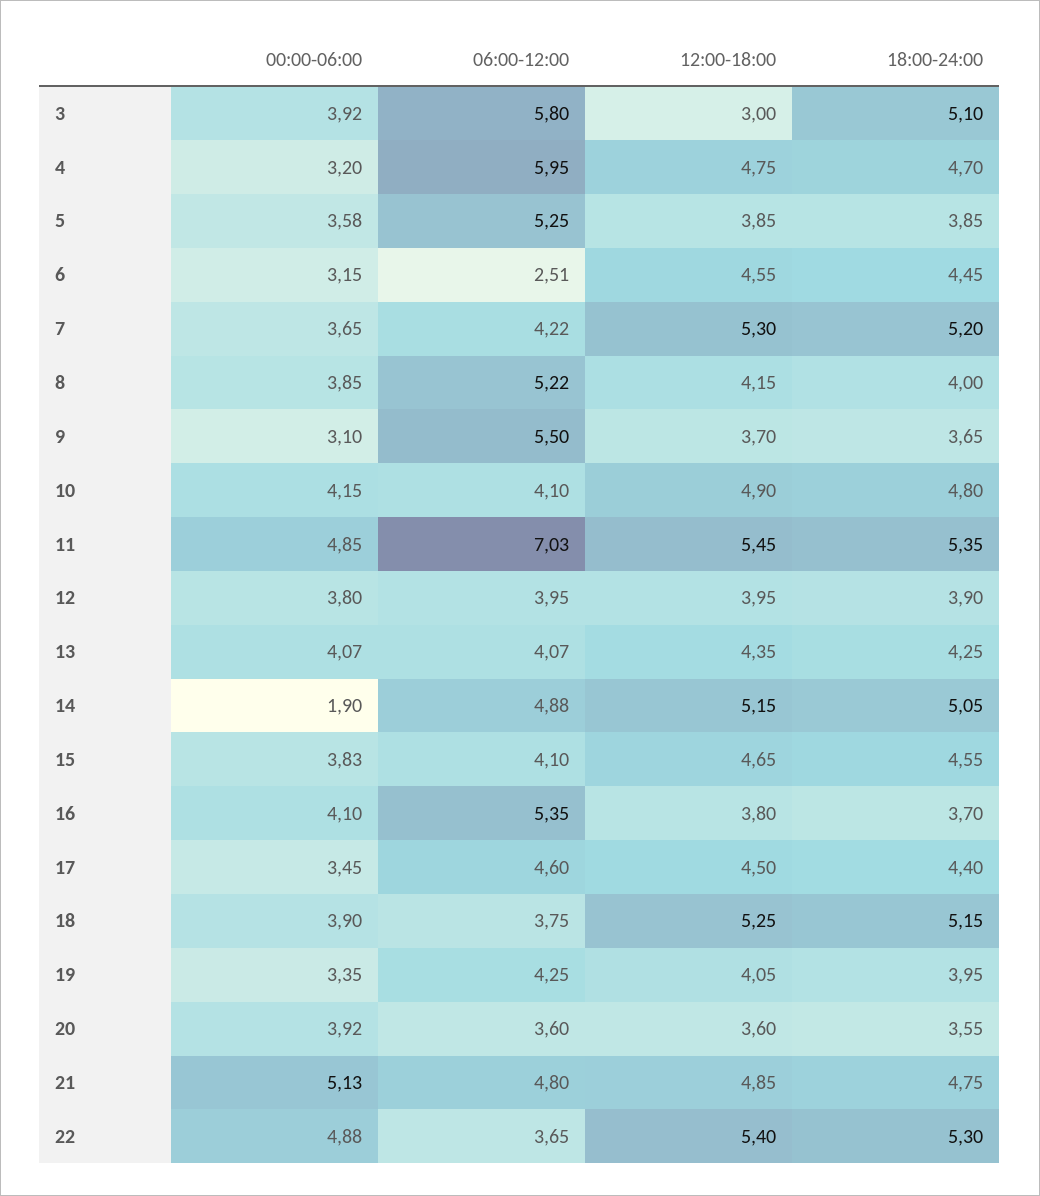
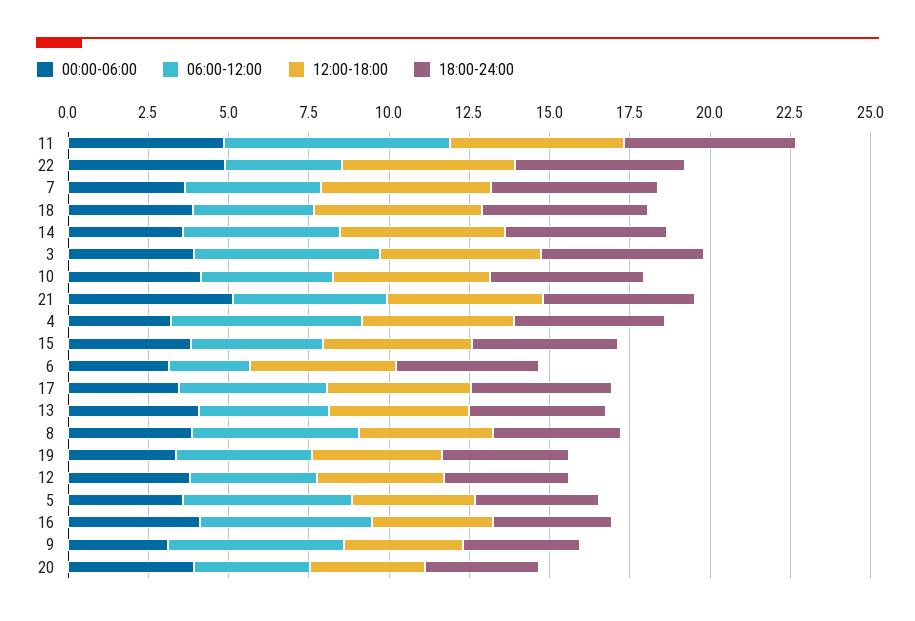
  {
    "00:00-06:00": {
      "3": 3.92,
      "4": 3.2,
      "5": 3.58,
      "6": 3.15,
      "7": 3.65,
      "8": 3.85,
      "9": 3.1,
      "10": 4.15,
      "11": 4.85,
      "12": 3.8,
      "13": 4.07,
-     "14": 1.9,
+     "14": 3.5,
      "15": 3.83,
      "16": 4.1,
      "17": 3.45,
      "18": 3.9,
      "19": 3.35,
      "20": 3.92,
      "21": 5.13,
      "22": 4.88
    },
    "06:00-12:00": {
      "3": 5.8,
      "4": 5.95,
      "5": 5.25,
      "6": 2.51,
      "7": 4.22,
      "8": 5.22,
      "9": 5.5,
      "10": 4.1,
      "11": 7.03,
      "12": 3.95,
      "13": 4.07,
      "14": 4.88,
      "15": 4.1,
      "16": 5.35,
      "17": 4.6,
      "18": 3.75,
      "19": 4.25,
      "20": 3.6,
      "21": 4.8,
      "22": 3.65
    },
    "12:00-18:00": {
-     "3": 3,
+     "3": 5,
      "4": 4.75,
      "5": 3.85,
      "6": 4.55,
      "7": 5.3,
      "8": 4.15,
      "9": 3.7,
      "10": 4.9,
      "11": 5.45,
      "12": 3.95,
      "13": 4.35,
      "14": 5.15,
      "15": 4.65,
      "16": 3.8,
      "17": 4.5,
      "18": 5.25,
      "19": 4.05,
      "20": 3.6,
      "21": 4.85,
      "22": 5.4
    },
    "18:00-24:00": {
      "3": 5.1,
      "4": 4.7,
      "5": 3.85,
      "6": 4.45,
      "7": 5.2,
      "8": 4,
      "9": 3.65,
      "10": 4.8,
      "11": 5.35,
      "12": 3.9,
      "13": 4.25,
      "14": 5.05,
      "15": 4.55,
      "16": 3.7,
      "17": 4.4,
      "18": 5.15,
      "19": 3.95,
      "20": 3.55,
      "21": 4.75,
      "22": 5.3
    }
  }

